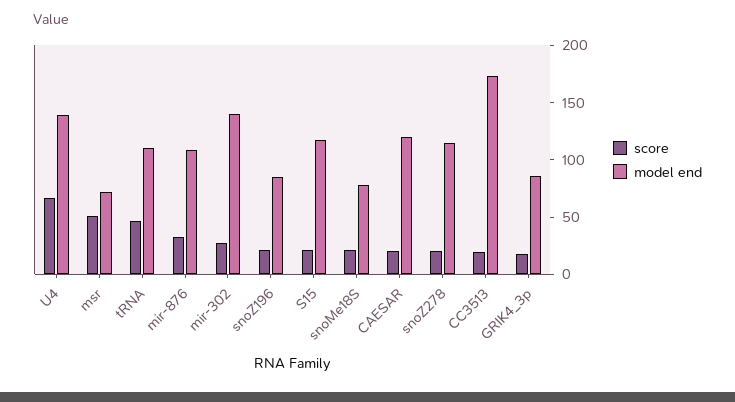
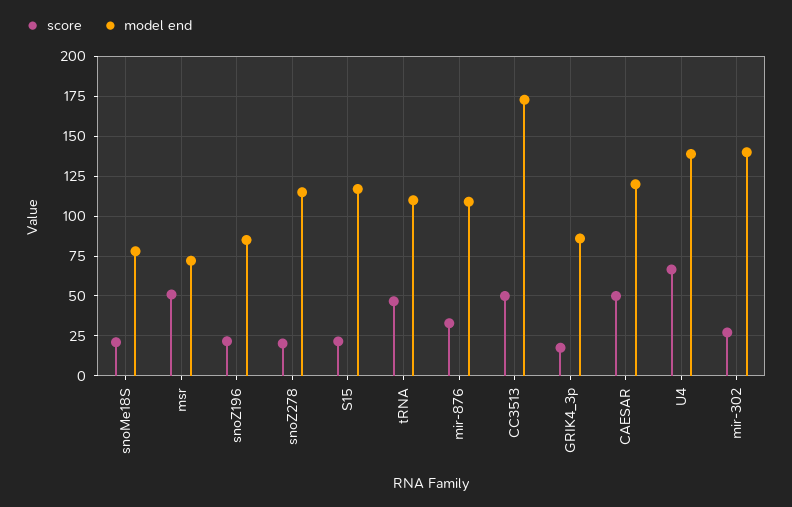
  {
    "score": {
      "U4": 65,
      "msr": 50,
      "tRNA": 45,
      "mir-876": 35,
      "mir-302": 25,
      "snoZ196": 20,
      "S15": 20,
      "snoMe18S": 20,
-     "CAESAR": 20,
+     "CAESAR": 50,
      "snoZ278": 20,
-     "CC3513": 20,
+     "CC3513": 50,
      "GRIK4_3p": 20
    },
    "model end": {
      "U4": 140,
      "msr": 70,
      "tRNA": 110,
      "mir-876": 110,
      "mir-302": 140,
      "snoZ196": 85,
      "S15": 115,
      "snoMe18S": 80,
      "CAESAR": 120,
      "snoZ278": 115,
      "CC3513": 175,
      "GRIK4_3p": 85
    }
  }

